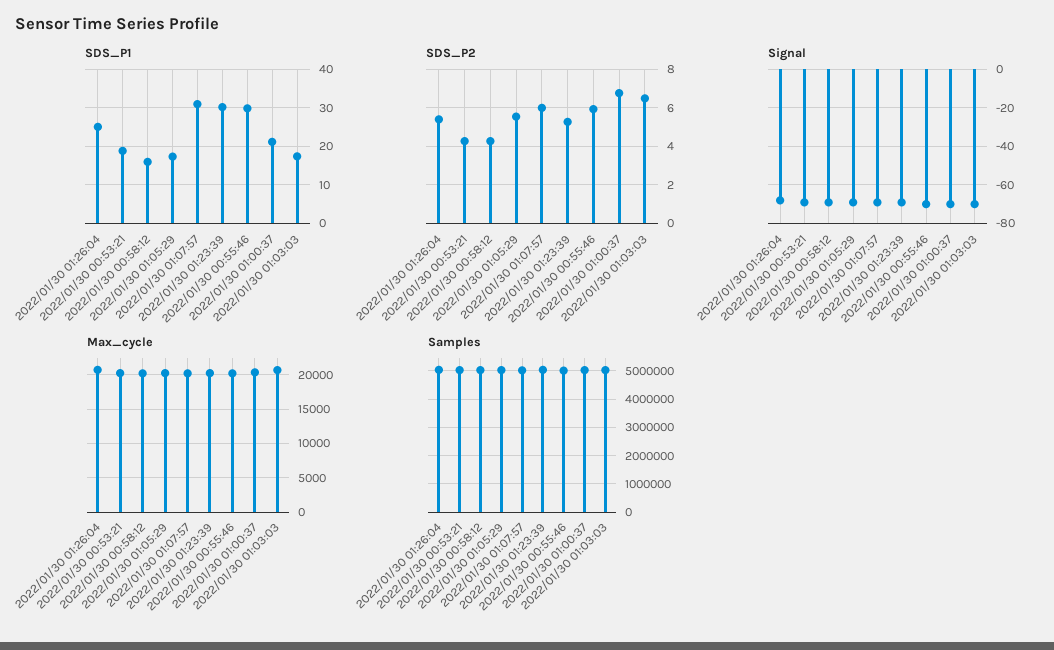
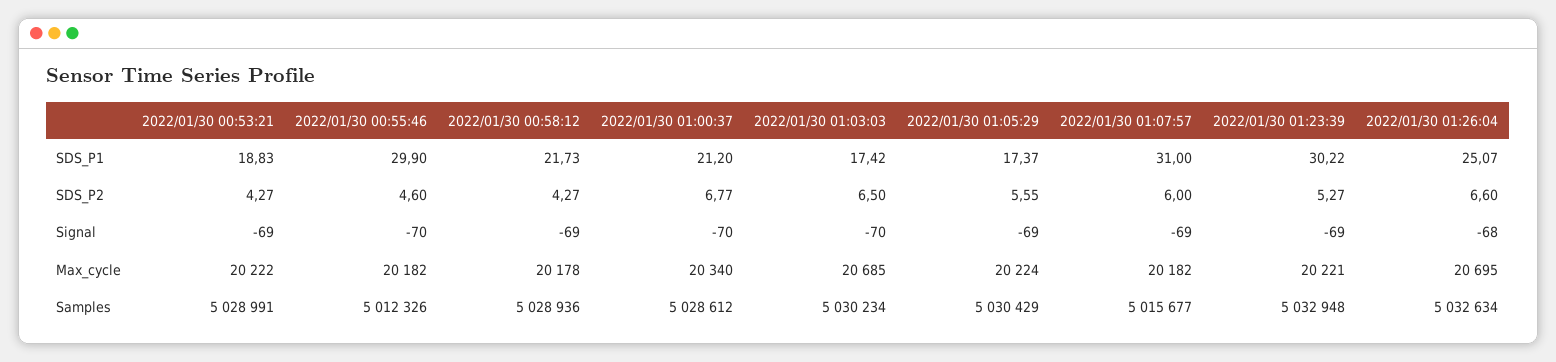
  {
    "SDS_P1": {
      "2022/01/30 01:26:04": 25.07,
      "2022/01/30 00:53:21": 18.83,
-     "2022/01/30 00:58:12": 16,
+     "2022/01/30 00:58:12": 21.73,
      "2022/01/30 01:05:29": 17.37,
      "2022/01/30 01:07:57": 31,
      "2022/01/30 01:23:39": 30.22,
      "2022/01/30 00:55:46": 29.9,
      "2022/01/30 01:00:37": 21.2,
      "2022/01/30 01:03:03": 17.42
    },
    "SDS_P2": {
-     "2022/01/30 01:26:04": 5.5,
+     "2022/01/30 01:26:04": 6.6,
      "2022/01/30 00:53:21": 4.27,
      "2022/01/30 00:58:12": 4.27,
      "2022/01/30 01:05:29": 5.55,
      "2022/01/30 01:07:57": 6,
      "2022/01/30 01:23:39": 5.27,
-     "2022/01/30 00:55:46": 6,
+     "2022/01/30 00:55:46": 4.6,
      "2022/01/30 01:00:37": 6.77,
      "2022/01/30 01:03:03": 6.5
    },
    "Signal": {
      "2022/01/30 01:26:04": -68,
      "2022/01/30 00:53:21": -69,
      "2022/01/30 00:58:12": -69,
      "2022/01/30 01:05:29": -69,
      "2022/01/30 01:07:57": -69,
      "2022/01/30 01:23:39": -69,
      "2022/01/30 00:55:46": -70,
      "2022/01/30 01:00:37": -70,
      "2022/01/30 01:03:03": -70
    },
    "Max_cycle": {
      "2022/01/30 01:26:04": 20695,
      "2022/01/30 00:53:21": 20222,
      "2022/01/30 00:58:12": 20178,
      "2022/01/30 01:05:29": 20224,
      "2022/01/30 01:07:57": 20182,
      "2022/01/30 01:23:39": 20221,
      "2022/01/30 00:55:46": 20182,
      "2022/01/30 01:00:37": 20340,
      "2022/01/30 01:03:03": 20685
    },
    "Samples": {
      "2022/01/30 01:26:04": 5032634,
      "2022/01/30 00:53:21": 5028991,
      "2022/01/30 00:58:12": 5028936,
      "2022/01/30 01:05:29": 5030429,
      "2022/01/30 01:07:57": 5015677,
      "2022/01/30 01:23:39": 5032948,
      "2022/01/30 00:55:46": 5012326,
      "2022/01/30 01:00:37": 5028612,
      "2022/01/30 01:03:03": 5030234
    }
  }

